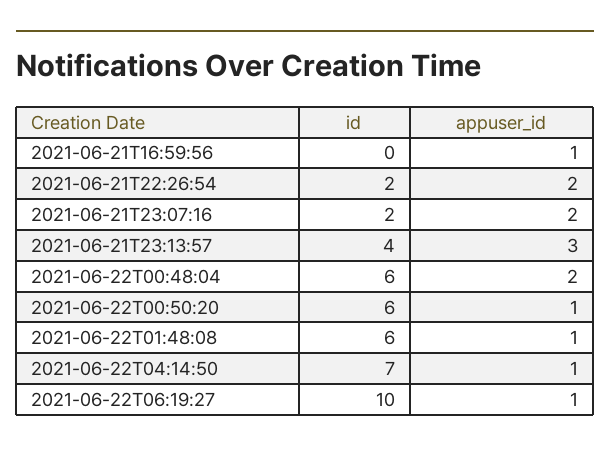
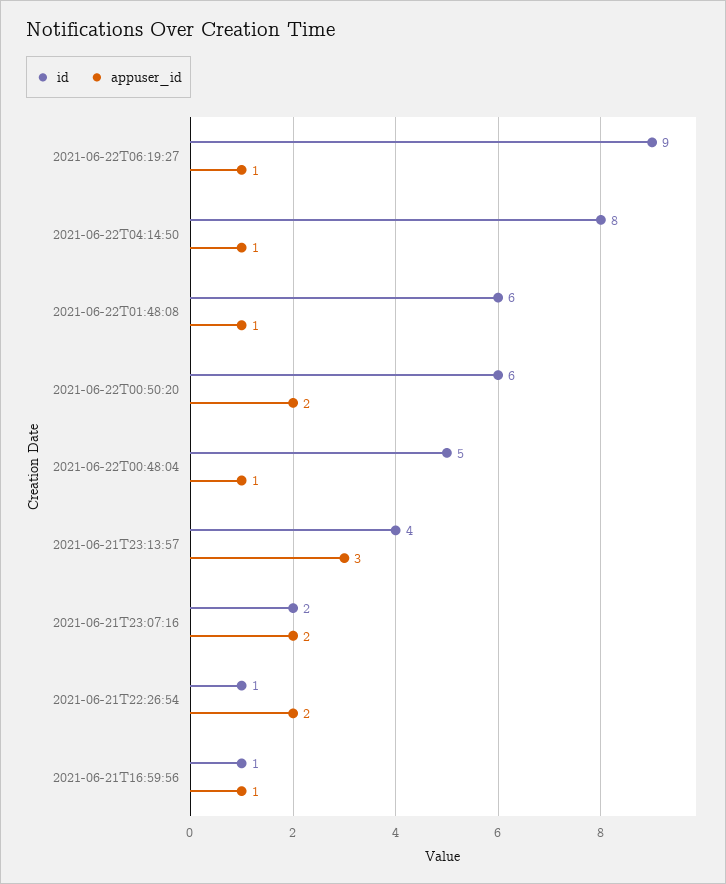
  {
    "id": {
-     "2021-06-21T16:59:56": 0,
+     "2021-06-21T16:59:56": 1,
-     "2021-06-21T22:26:54": 2,
+     "2021-06-21T22:26:54": 1,
      "2021-06-21T23:07:16": 2,
      "2021-06-21T23:13:57": 4,
-     "2021-06-22T00:48:04": 6,
+     "2021-06-22T00:48:04": 5,
      "2021-06-22T00:50:20": 6,
      "2021-06-22T01:48:08": 6,
-     "2021-06-22T04:14:50": 7,
+     "2021-06-22T04:14:50": 8,
-     "2021-06-22T06:19:27": 10
+     "2021-06-22T06:19:27": 9
    },
    "appuser_id": {
      "2021-06-21T16:59:56": 1,
      "2021-06-21T22:26:54": 2,
      "2021-06-21T23:07:16": 2,
      "2021-06-21T23:13:57": 3,
-     "2021-06-22T00:48:04": 2,
+     "2021-06-22T00:48:04": 1,
-     "2021-06-22T00:50:20": 1,
+     "2021-06-22T00:50:20": 2,
      "2021-06-22T01:48:08": 1,
      "2021-06-22T04:14:50": 1,
      "2021-06-22T06:19:27": 1
    }
  }

